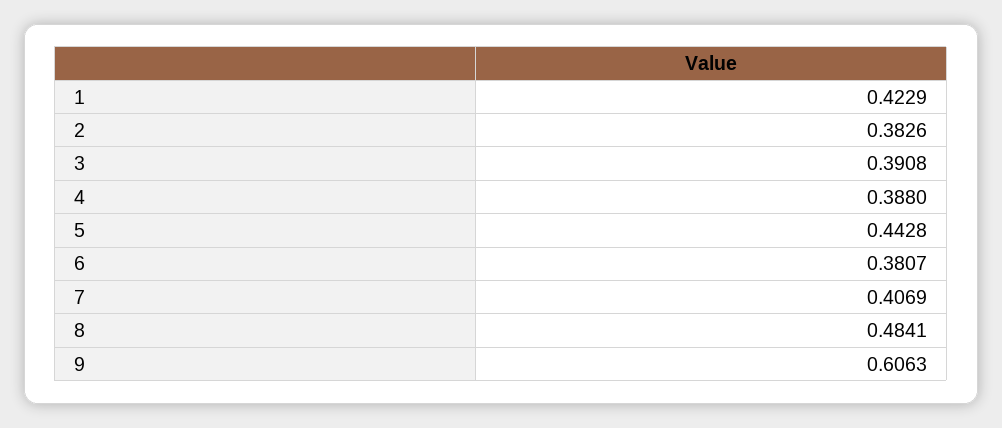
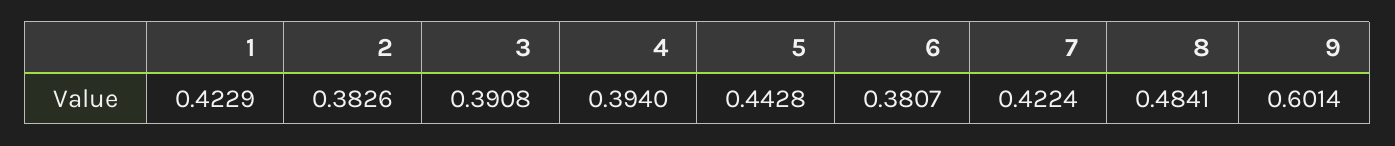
  {
    "1": 0.4229,
    "2": 0.3826,
    "3": 0.3908,
-   "4": 0.388,
+   "4": 0.394,
    "5": 0.4428,
    "6": 0.3807,
-   "7": 0.4069,
+   "7": 0.4224,
    "8": 0.4841,
-   "9": 0.6063
+   "9": 0.6014
  }

